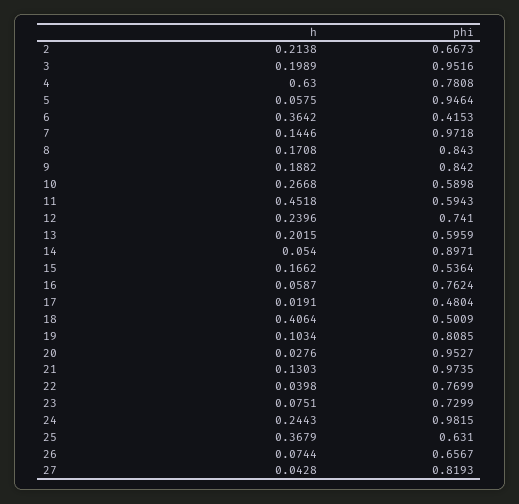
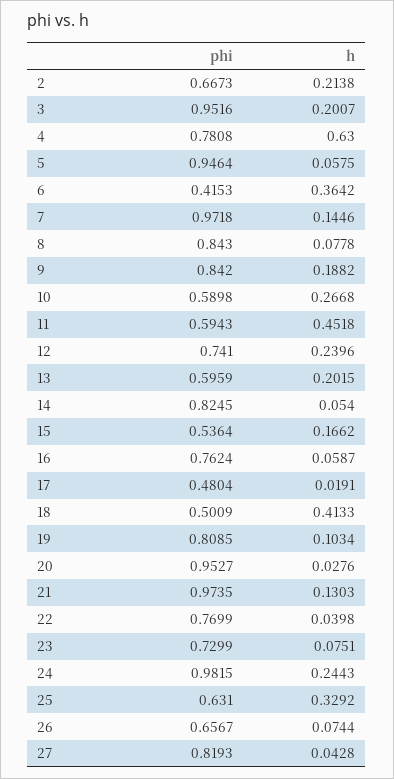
  {
    "h": {
      "2": 0.2138,
-     "3": 0.1989,
+     "3": 0.2007,
      "4": 0.63,
      "5": 0.0575,
      "6": 0.3642,
      "7": 0.1446,
-     "8": 0.1708,
+     "8": 0.0778,
      "9": 0.1882,
      "10": 0.2668,
      "11": 0.4518,
      "12": 0.2396,
      "13": 0.2015,
      "14": 0.054,
      "15": 0.1662,
      "16": 0.0587,
      "17": 0.0191,
-     "18": 0.4064,
+     "18": 0.4133,
      "19": 0.1034,
      "20": 0.0276,
      "21": 0.1303,
      "22": 0.0398,
      "23": 0.0751,
      "24": 0.2443,
-     "25": 0.3679,
+     "25": 0.3292,
      "26": 0.0744,
      "27": 0.0428
    },
    "phi": {
      "2": 0.6673,
      "3": 0.9516,
      "4": 0.7808,
      "5": 0.9464,
      "6": 0.4153,
      "7": 0.9718,
      "8": 0.843,
      "9": 0.842,
      "10": 0.5898,
      "11": 0.5943,
      "12": 0.741,
      "13": 0.5959,
-     "14": 0.8971,
+     "14": 0.8245,
      "15": 0.5364,
      "16": 0.7624,
      "17": 0.4804,
      "18": 0.5009,
      "19": 0.8085,
      "20": 0.9527,
      "21": 0.9735,
      "22": 0.7699,
      "23": 0.7299,
      "24": 0.9815,
      "25": 0.631,
      "26": 0.6567,
      "27": 0.8193
    }
  }

